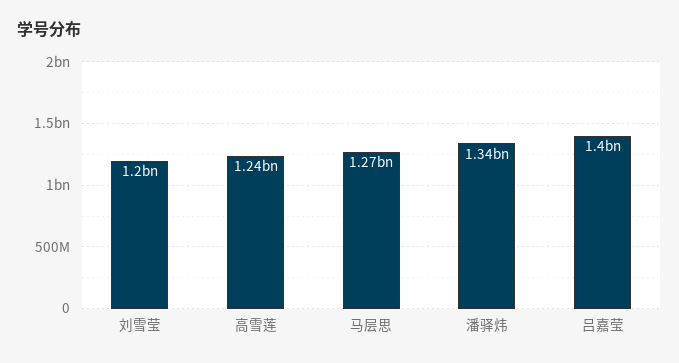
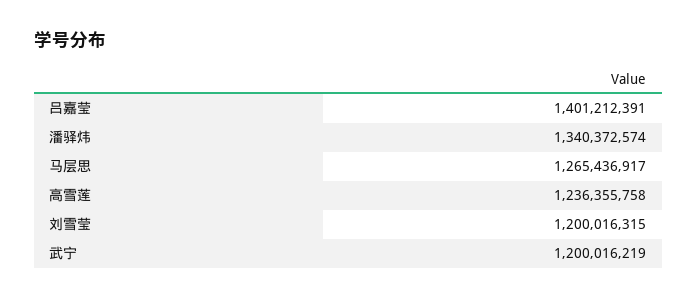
  {
    "刘雪莹": 1200016315,
    "高雪莲": 1236355758,
    "马层思": 1265436917,
    "潘驿炜": 1340372574,
-   "吕嘉莹": 1401212391
+   "吕嘉莹": 1401212391,
+   "武宁": 1200016219
  }

